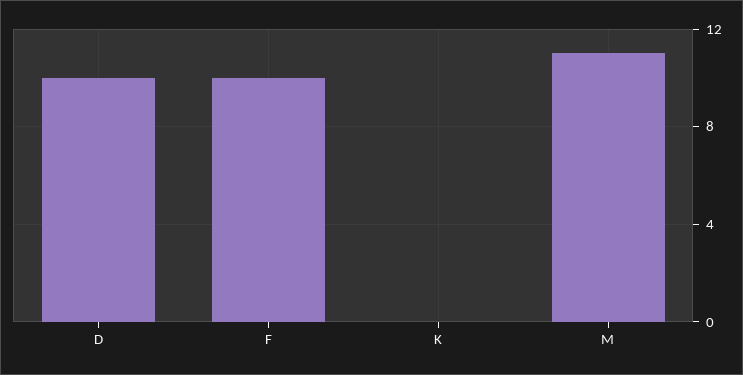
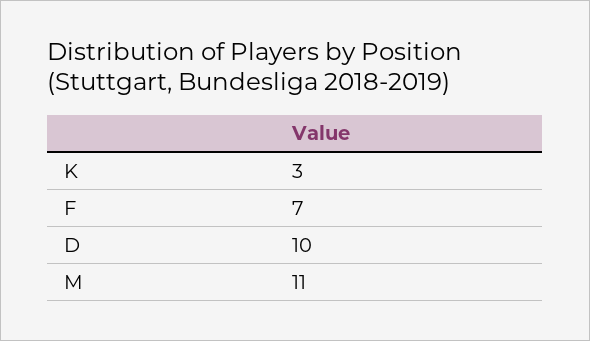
  {
    "D": 10,
-   "F": 10,
+   "F": 7,
-   "K": 0,
+   "K": 3,
    "M": 11
  }

